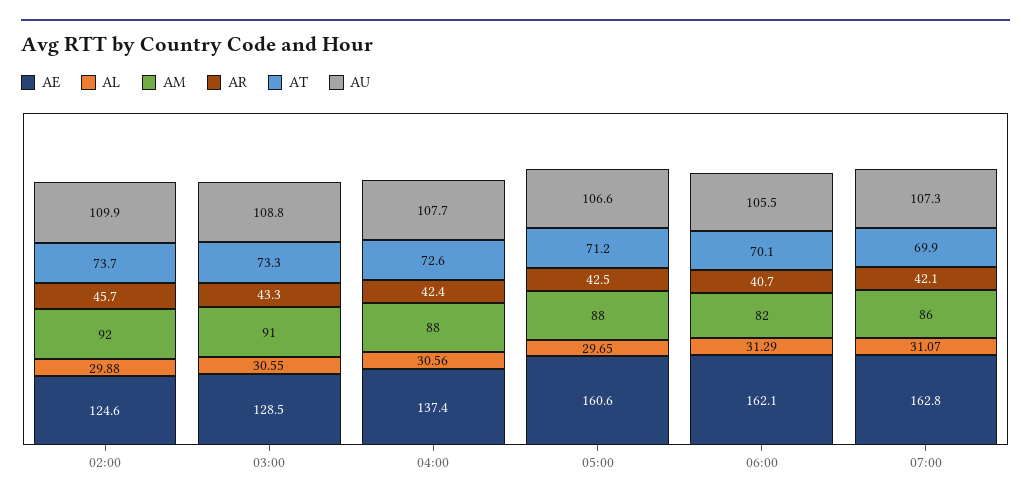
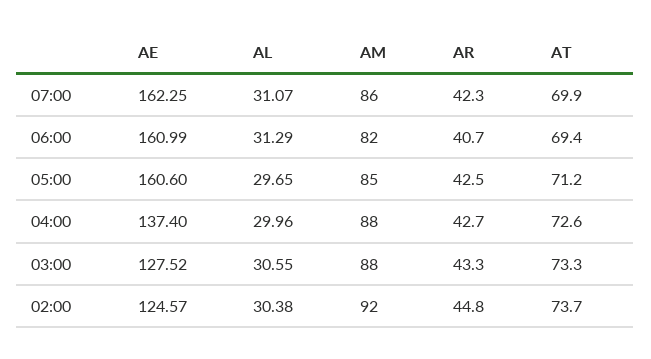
  {
    "AE": {
      "02:00": 124.57,
-     "03:00": 128.5,
+     "03:00": 127.52,
      "04:00": 137.4,
      "05:00": 160.6,
-     "06:00": 162.1,
+     "06:00": 160.99,
-     "07:00": 162.8
+     "07:00": 162.25
    },
    "AL": {
-     "02:00": 29.88,
+     "02:00": 30.38,
      "03:00": 30.55,
-     "04:00": 30.56,
+     "04:00": 29.96,
      "05:00": 29.65,
      "06:00": 31.29,
      "07:00": 31.07
    },
    "AM": {
      "02:00": 92,
-     "03:00": 91,
+     "03:00": 88,
      "04:00": 88,
-     "05:00": 88,
+     "05:00": 85,
      "06:00": 82,
      "07:00": 86
    },
    "AR": {
-     "02:00": 45.7,
+     "02:00": 44.8,
      "03:00": 43.3,
-     "04:00": 42.4,
+     "04:00": 42.7,
      "05:00": 42.5,
      "06:00": 40.7,
-     "07:00": 42.1
+     "07:00": 42.3
    },
    "AT": {
      "02:00": 73.7,
      "03:00": 73.3,
      "04:00": 72.6,
      "05:00": 71.2,
-     "06:00": 70.1,
+     "06:00": 69.4,
      "07:00": 69.9
-   },
+   }
-   "AU": {
-     "02:00": 109.9,
-     "03:00": 108.8,
-     "04:00": 107.7,
-     "05:00": 106.6,
-     "06:00": 105.5,
-     "07:00": 107.3
-   }
  }

